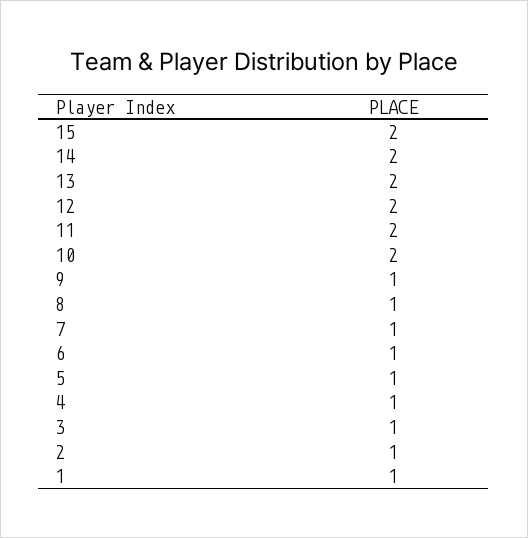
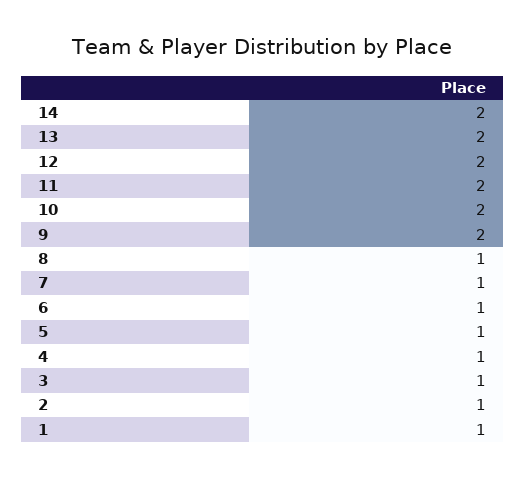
  {
-   "15": 2,
    "14": 2,
    "13": 2,
    "12": 2,
    "11": 2,
    "10": 2,
-   "9": 1,
+   "9": 2,
    "8": 1,
    "7": 1,
    "6": 1,
    "5": 1,
    "4": 1,
    "3": 1,
    "2": 1,
    "1": 1
  }

